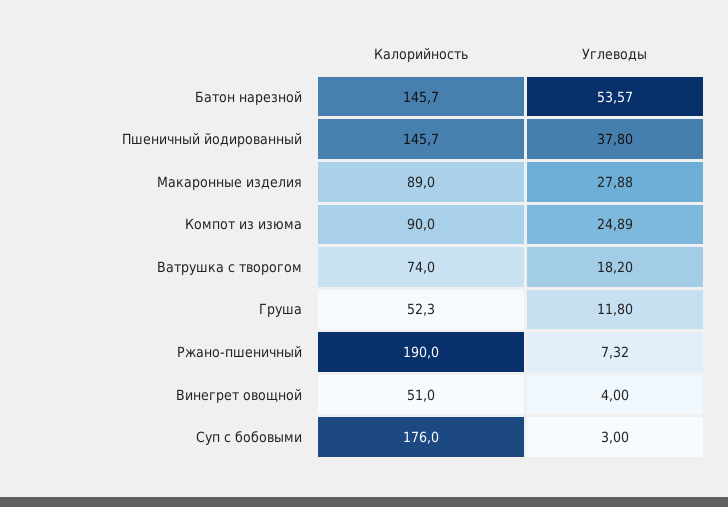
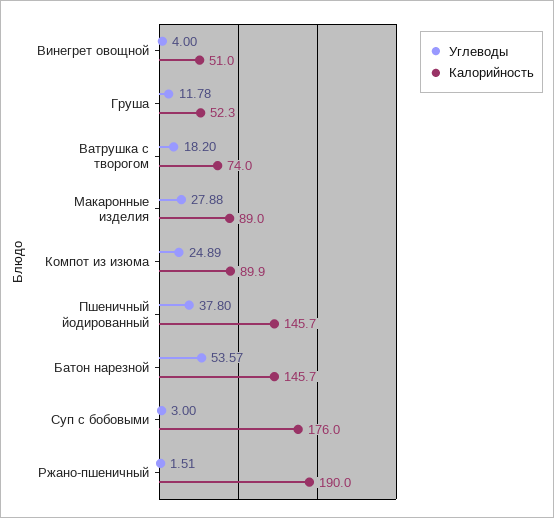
  {
    "Калорийность": {
      "Батон нарезной": 145.7,
      "Пшеничный йодированный": 145.7,
      "Макаронные изделия": 89,
-     "Компот из изюма": 90,
+     "Компот из изюма": 89.9,
      "Ватрушка с творогом": 74,
      "Груша": 52.3,
      "Ржано-пшеничный": 190,
      "Винегрет овощной": 51,
      "Суп с бобовыми": 176
    },
    "Углеводы": {
      "Батон нарезной": 53.57,
      "Пшеничный йодированный": 37.8,
      "Макаронные изделия": 27.88,
      "Компот из изюма": 24.89,
      "Ватрушка с творогом": 18.2,
-     "Груша": 11.8,
+     "Груша": 11.78,
-     "Ржано-пшеничный": 7.32,
+     "Ржано-пшеничный": 1.51,
      "Винегрет овощной": 4,
      "Суп с бобовыми": 3
    }
  }

